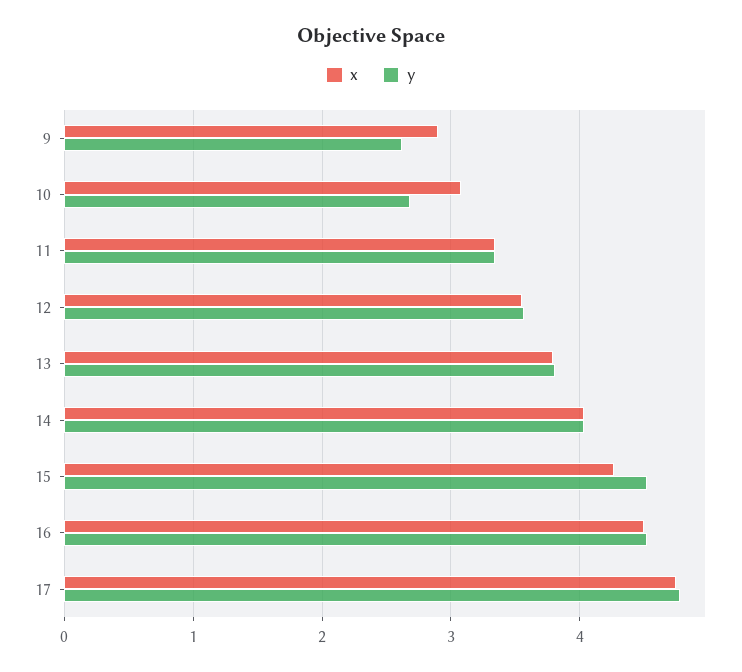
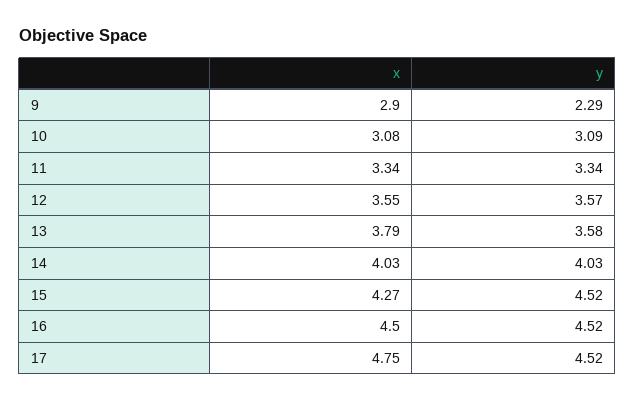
  {
    "x": {
      "9": 2.9,
      "10": 3.08,
      "11": 3.34,
      "12": 3.55,
      "13": 3.79,
      "14": 4.03,
      "15": 4.27,
      "16": 4.5,
      "17": 4.75
    },
    "y": {
-     "9": 2.6,
+     "9": 2.29,
-     "10": 2.7,
+     "10": 3.09,
      "11": 3.34,
      "12": 3.57,
-     "13": 3.8,
+     "13": 3.58,
      "14": 4.03,
      "15": 4.52,
      "16": 4.52,
-     "17": 4.8
+     "17": 4.52
    }
  }

